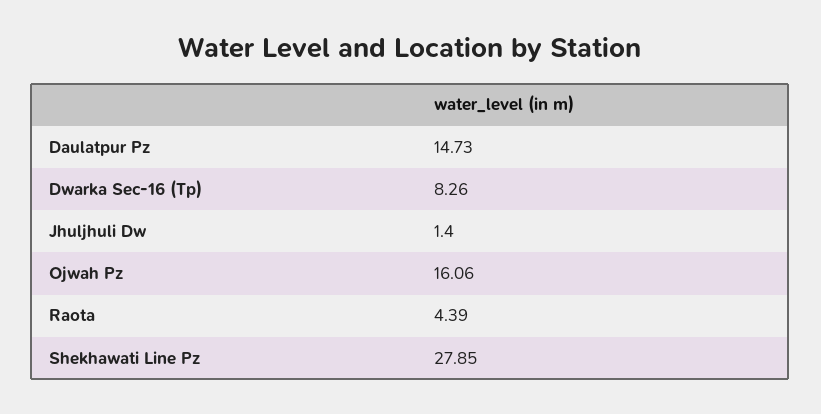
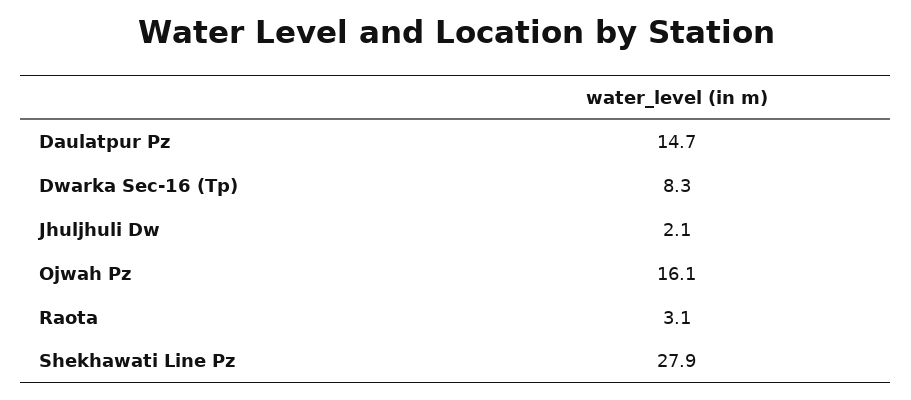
  {
    "Daulatpur Pz": 14.73,
    "Dwarka Sec-16 (Tp)": 8.26,
-   "Jhuljhuli Dw": 1.4,
+   "Jhuljhuli Dw": 2.1,
    "Ojwah Pz": 16.06,
-   "Raota": 4.39,
+   "Raota": 3.1,
    "Shekhawati Line Pz": 27.85
  }

